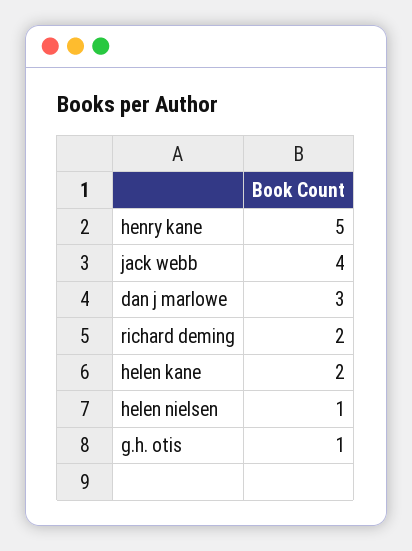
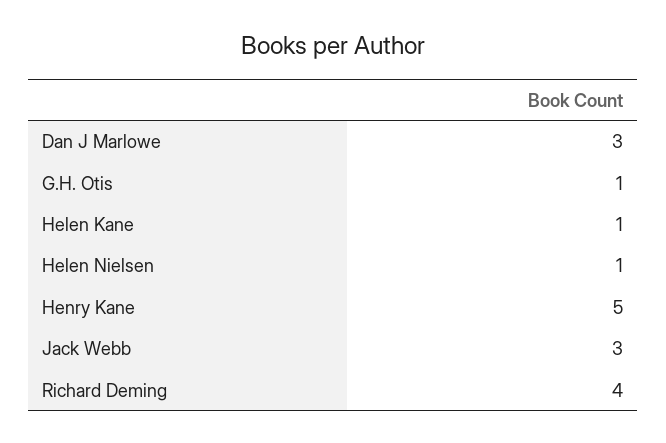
  {
    "henry kane": 5,
-   "jack webb": 4,
+   "jack webb": 3,
    "dan j marlowe": 3,
-   "richard deming": 2,
+   "richard deming": 4,
-   "helen kane": 2,
+   "helen kane": 1,
    "helen nielsen": 1,
    "g.h. otis": 1
  }

